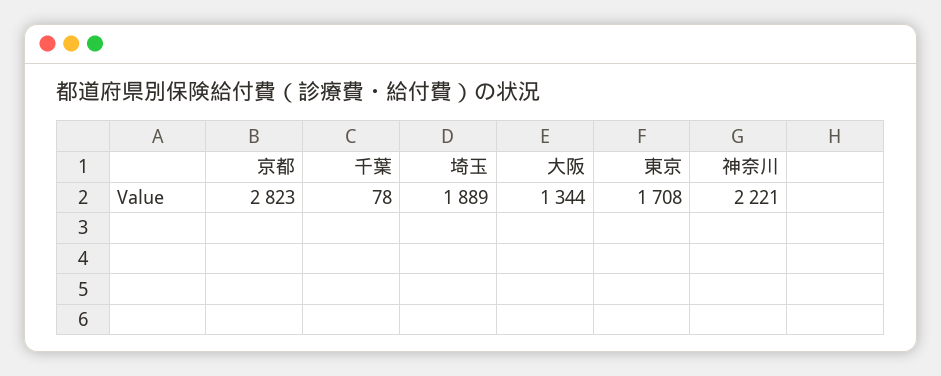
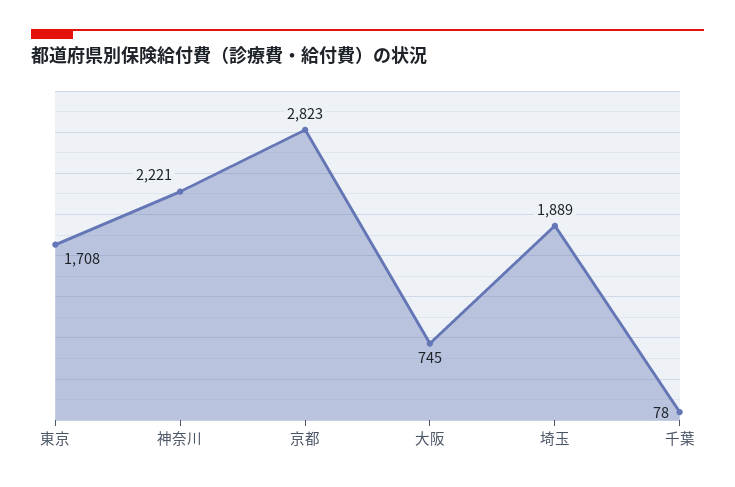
  {
    "京都": 2823,
    "千葉": 78,
    "埼玉": 1889,
-   "大阪": 1344,
+   "大阪": 745,
    "東京": 1708,
    "神奈川": 2221
  }

